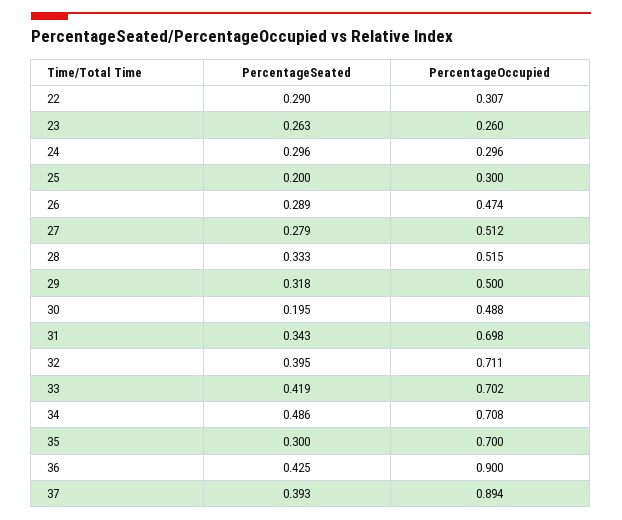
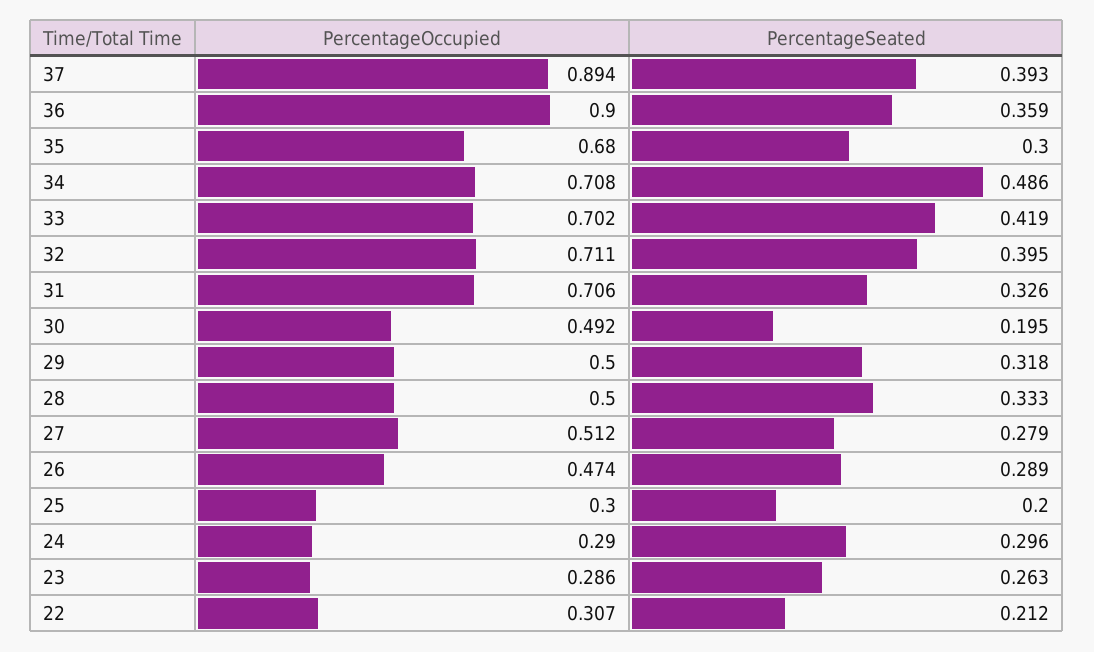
  {
    "PercentageSeated": {
-     "22": 0.29,
+     "22": 0.212,
      "23": 0.263,
      "24": 0.296,
      "25": 0.2,
      "26": 0.289,
      "27": 0.279,
      "28": 0.333,
      "29": 0.318,
      "30": 0.195,
-     "31": 0.343,
+     "31": 0.326,
      "32": 0.395,
      "33": 0.419,
      "34": 0.486,
      "35": 0.3,
-     "36": 0.425,
+     "36": 0.359,
      "37": 0.393
    },
    "PercentageOccupied": {
      "22": 0.307,
-     "23": 0.26,
+     "23": 0.286,
-     "24": 0.296,
+     "24": 0.29,
      "25": 0.3,
      "26": 0.474,
      "27": 0.512,
-     "28": 0.515,
+     "28": 0.5,
      "29": 0.5,
-     "30": 0.488,
+     "30": 0.492,
-     "31": 0.698,
+     "31": 0.706,
      "32": 0.711,
      "33": 0.702,
      "34": 0.708,
-     "35": 0.7,
+     "35": 0.68,
      "36": 0.9,
      "37": 0.894
    }
  }

